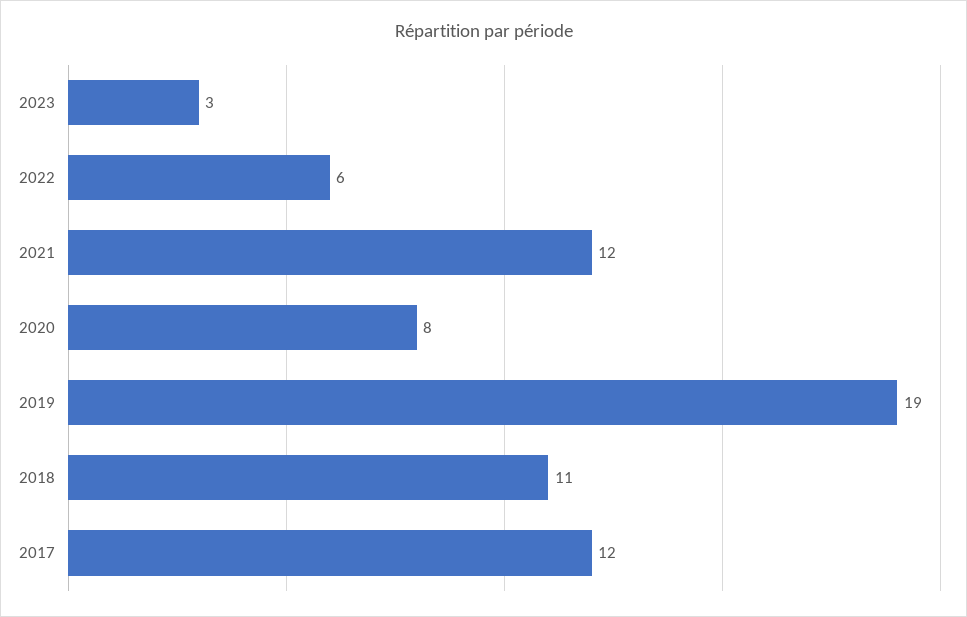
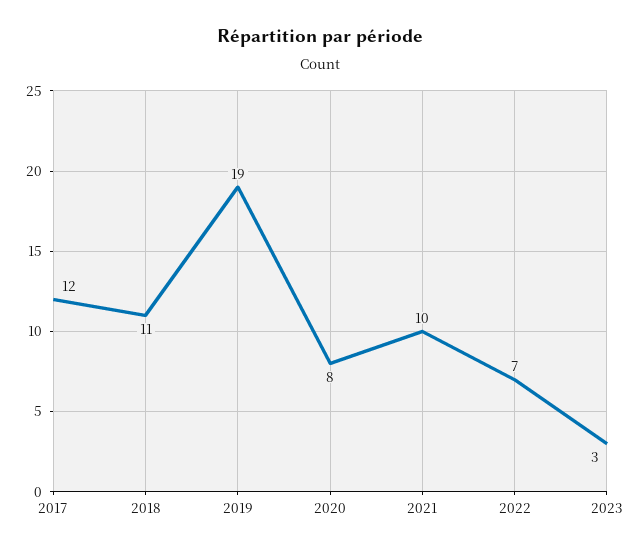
  {
    "2023": 3,
-   "2022": 6,
+   "2022": 7,
-   "2021": 12,
+   "2021": 10,
    "2020": 8,
    "2019": 19,
    "2018": 11,
    "2017": 12
  }

